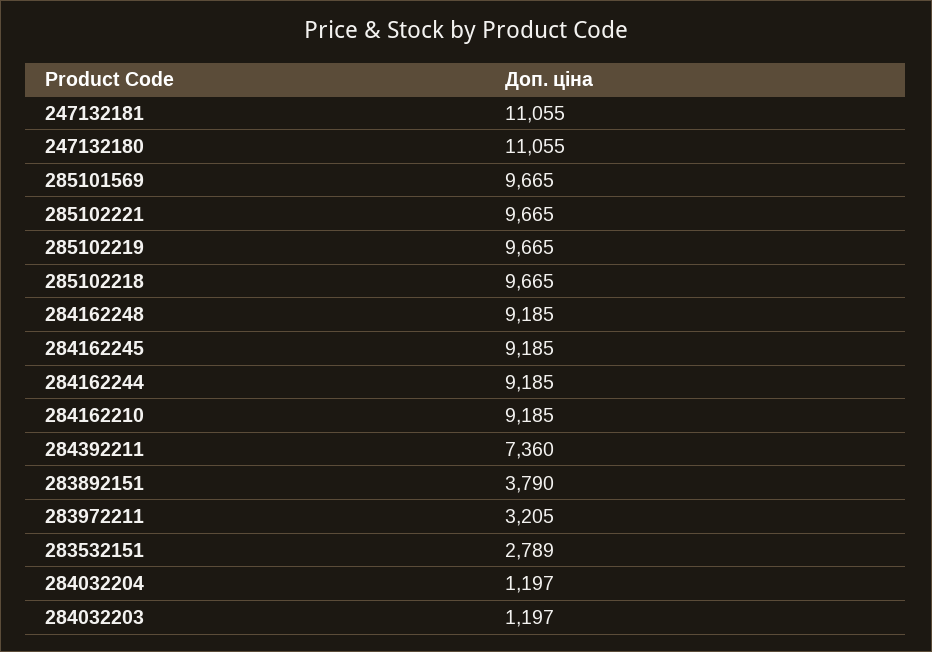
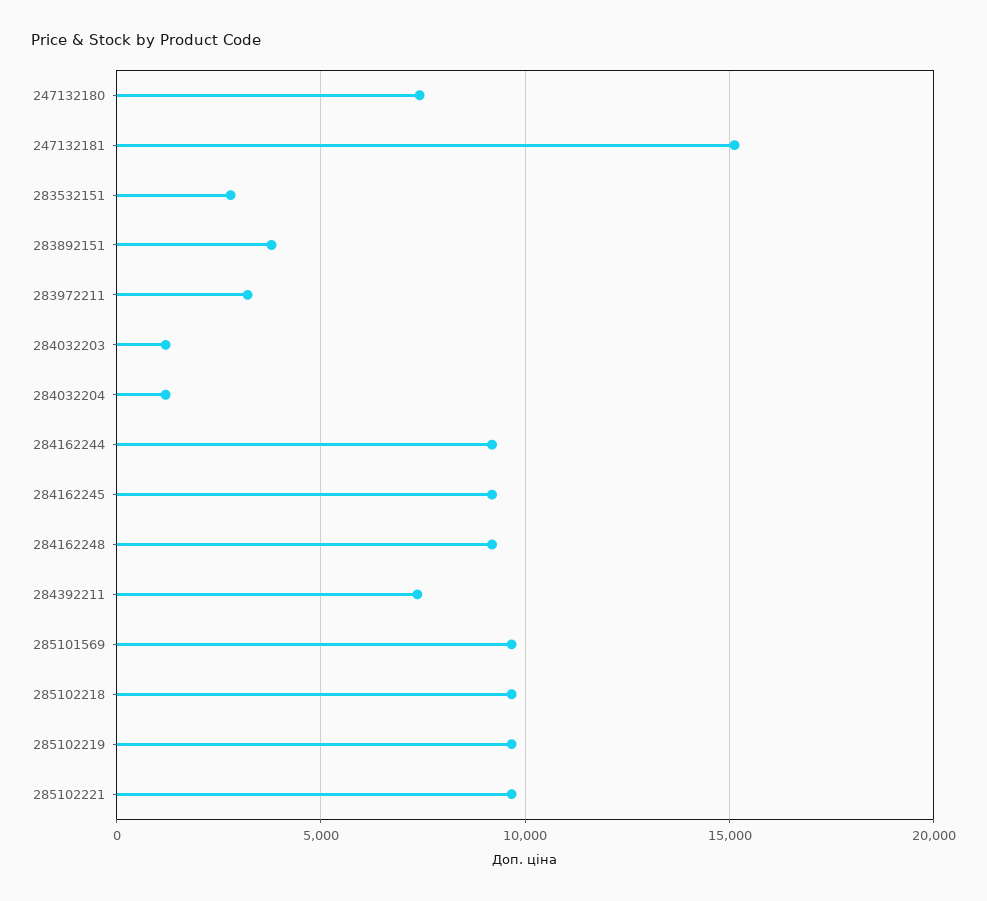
  {
-   "247132181": 11055,
+   "247132181": 15000,
-   "247132180": 11055,
+   "247132180": 7500,
    "285101569": 9665,
    "285102221": 9665,
    "285102219": 9665,
    "285102218": 9665,
    "284162248": 9185,
    "284162245": 9185,
    "284162244": 9185,
-   "284162210": 9185,
    "284392211": 7360,
    "283892151": 3790,
    "283972211": 3205,
    "283532151": 2789,
    "284032204": 1197,
    "284032203": 1197
  }

